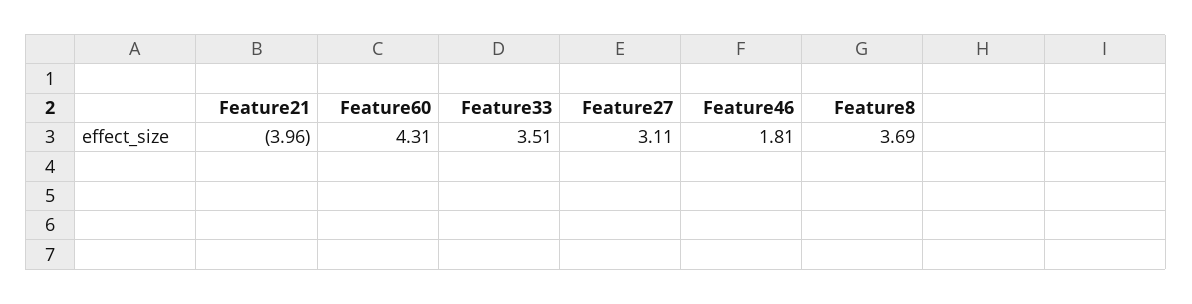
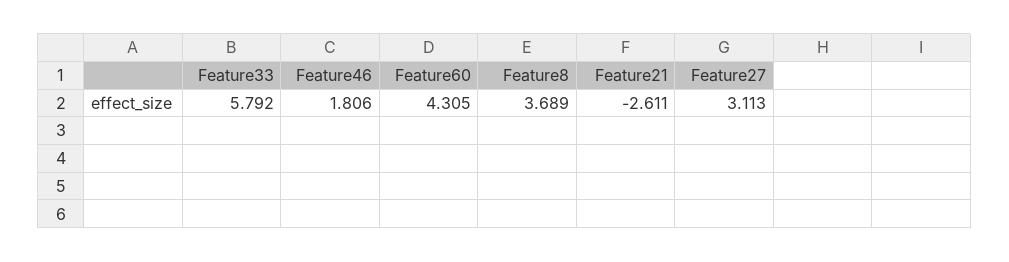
  {
-   "Feature21": -3.96,
+   "Feature21": -2.611,
    "Feature60": 4.305,
-   "Feature33": 3.51,
+   "Feature33": 5.792,
    "Feature27": 3.113,
    "Feature46": 1.806,
    "Feature8": 3.689
  }

